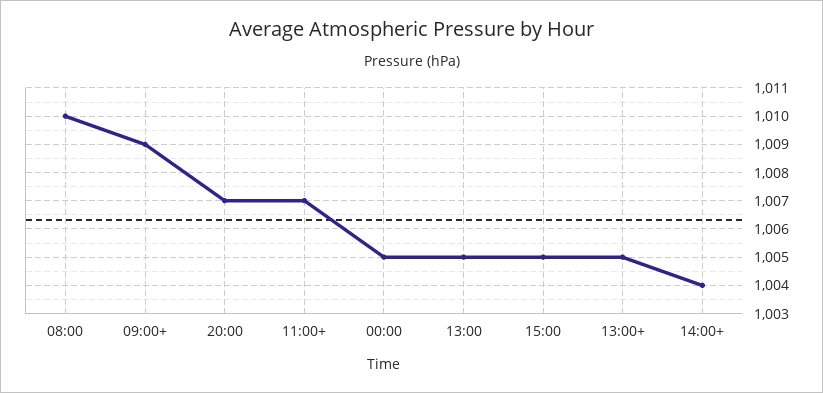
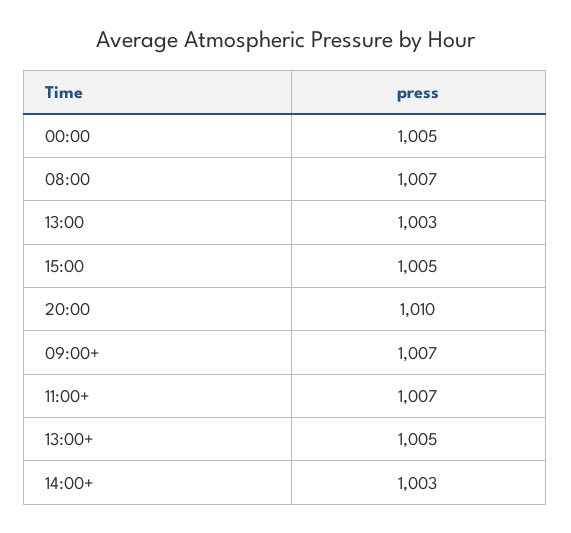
  {
-   "08:00": 1010,
+   "08:00": 1007,
-   "09:00+": 1009,
+   "09:00+": 1007,
-   "20:00": 1007,
+   "20:00": 1010,
    "11:00+": 1007,
    "00:00": 1005,
-   "13:00": 1005,
+   "13:00": 1003,
    "15:00": 1005,
    "13:00+": 1005,
-   "14:00+": 1004
+   "14:00+": 1003
  }

